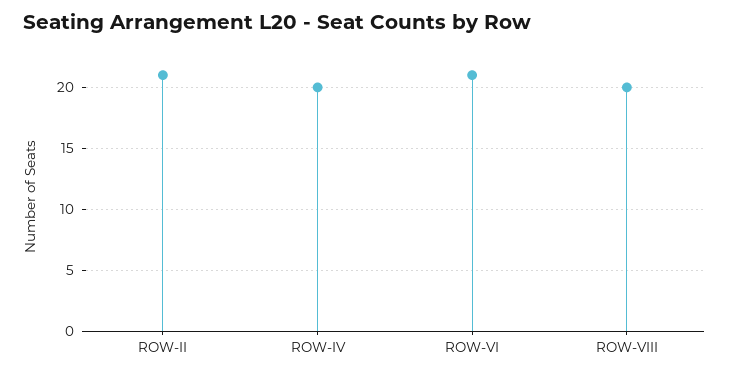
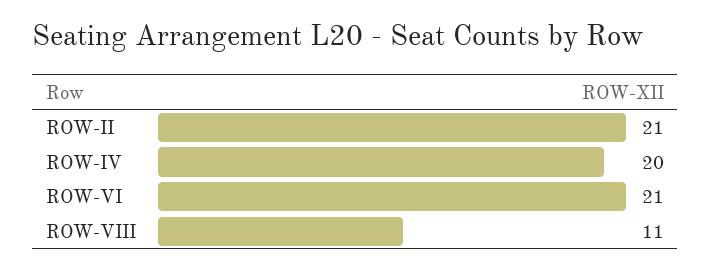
  {
    "ROW-II": 21,
    "ROW-IV": 20,
    "ROW-VI": 21,
-   "ROW-VIII": 20
+   "ROW-VIII": 11
  }

